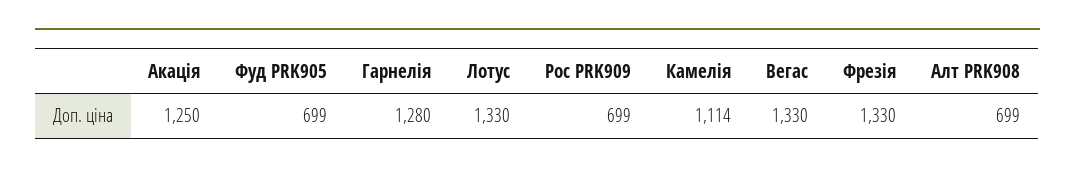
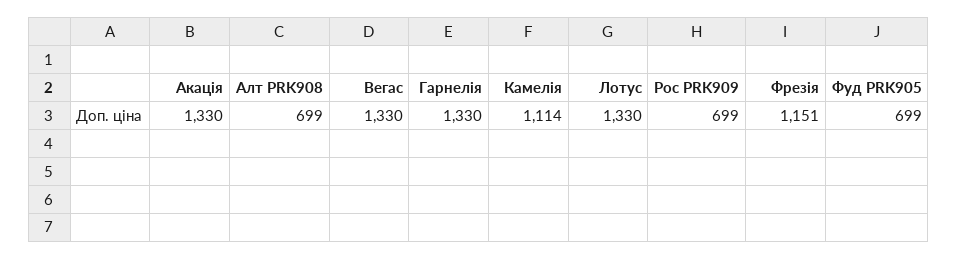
  {
-   "Акація": 1250,
+   "Акація": 1330,
    "Фуд PRK905": 699,
-   "Гарнелія": 1280,
+   "Гарнелія": 1330,
    "Лотус": 1330,
    "Рос PRK909": 699,
    "Камелія": 1114,
    "Вегас": 1330,
-   "Фрезія": 1330,
+   "Фрезія": 1151,
    "Алт PRK908": 699
  }

